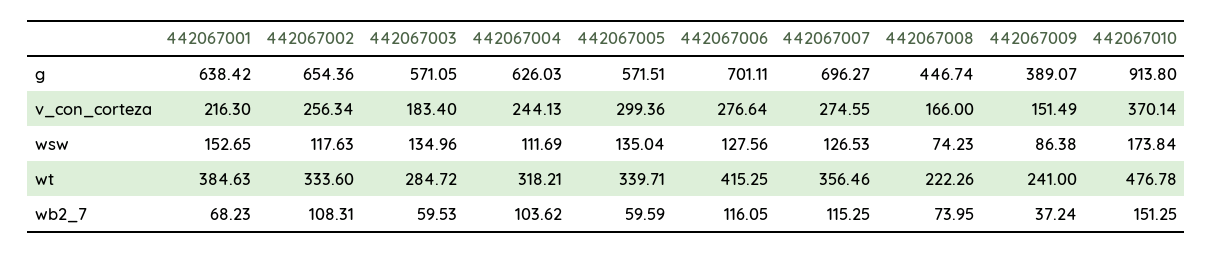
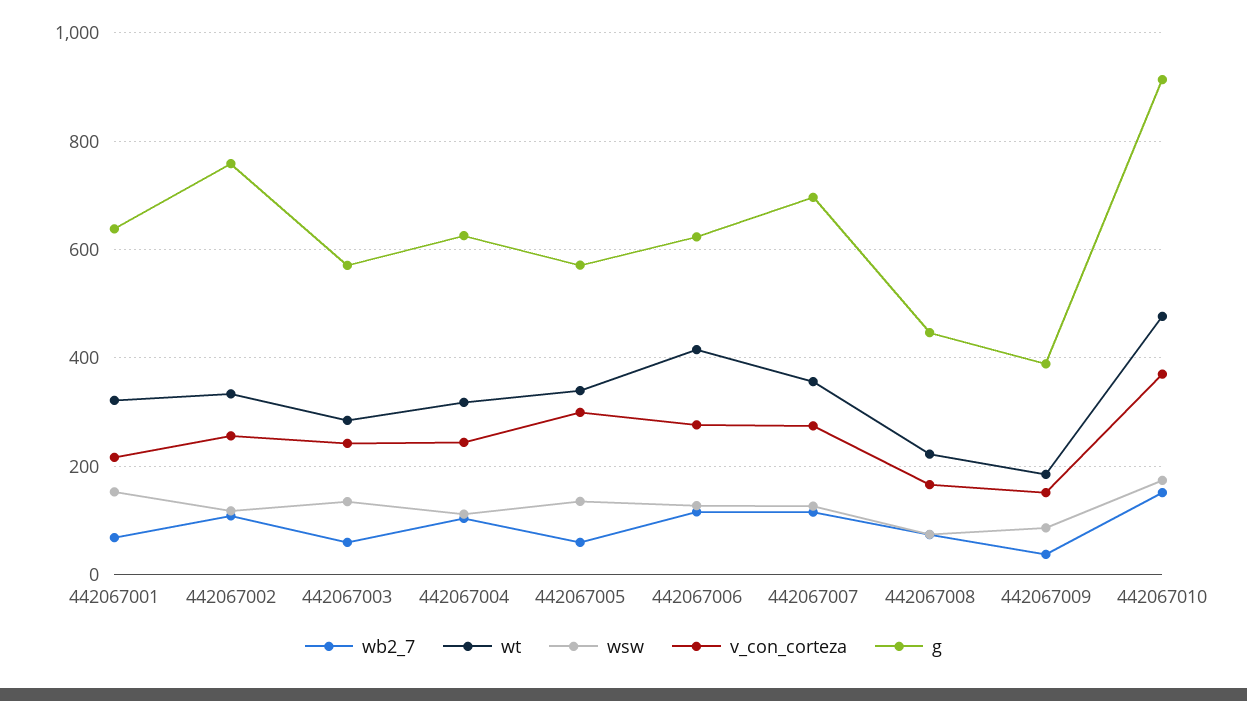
  {
    "g": {
      "442067001": 638.42,
-     "442067002": 654.36,
+     "442067002": 760,
      "442067003": 571.05,
      "442067004": 626.03,
      "442067005": 571.51,
-     "442067006": 701.11,
+     "442067006": 620,
      "442067007": 696.27,
      "442067008": 446.74,
      "442067009": 389.07,
      "442067010": 913.8
    },
    "v_con_corteza": {
      "442067001": 216.3,
      "442067002": 256.34,
-     "442067003": 183.4,
+     "442067003": 240,
      "442067004": 244.13,
      "442067005": 299.36,
      "442067006": 276.64,
      "442067007": 274.55,
      "442067008": 166,
      "442067009": 151.49,
      "442067010": 370.14
    },
    "wsw": {
      "442067001": 152.65,
      "442067002": 117.63,
      "442067003": 134.96,
      "442067004": 111.69,
      "442067005": 135.04,
      "442067006": 127.56,
      "442067007": 126.53,
      "442067008": 74.23,
      "442067009": 86.38,
      "442067010": 173.84
    },
    "wt": {
-     "442067001": 384.63,
+     "442067001": 320,
      "442067002": 333.6,
      "442067003": 284.72,
      "442067004": 318.21,
      "442067005": 339.71,
      "442067006": 415.25,
      "442067007": 356.46,
      "442067008": 222.26,
-     "442067009": 241,
+     "442067009": 180,
      "442067010": 476.78
    },
    "wb2_7": {
      "442067001": 68.23,
      "442067002": 108.31,
      "442067003": 59.53,
      "442067004": 103.62,
      "442067005": 59.59,
      "442067006": 116.05,
      "442067007": 115.25,
      "442067008": 73.95,
      "442067009": 37.24,
      "442067010": 151.25
    }
  }

